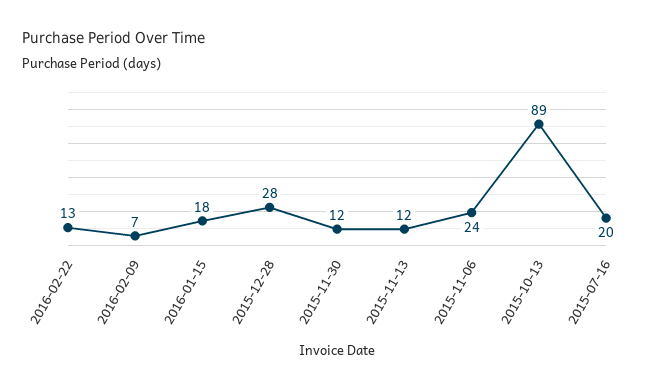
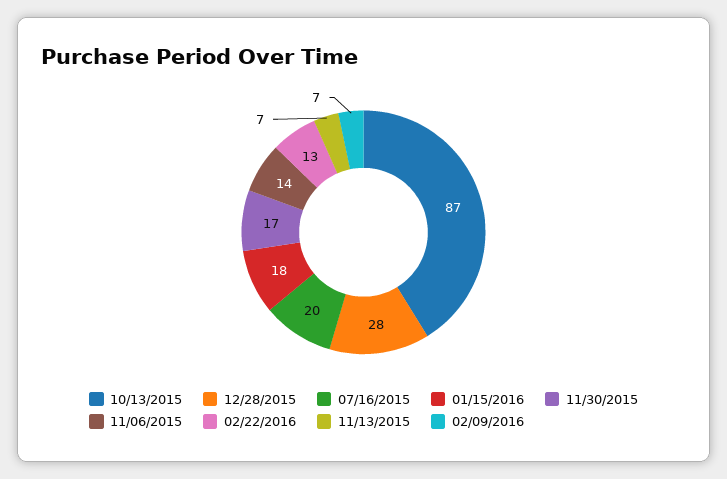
  {
    "2016-02-22": 13,
    "2016-02-09": 7,
    "2016-01-15": 18,
    "2015-12-28": 28,
-   "2015-11-30": 12,
+   "2015-11-30": 17,
-   "2015-11-13": 12,
+   "2015-11-13": 7,
-   "2015-11-06": 24,
+   "2015-11-06": 14,
-   "2015-10-13": 89,
+   "2015-10-13": 87,
    "2015-07-16": 20
  }

